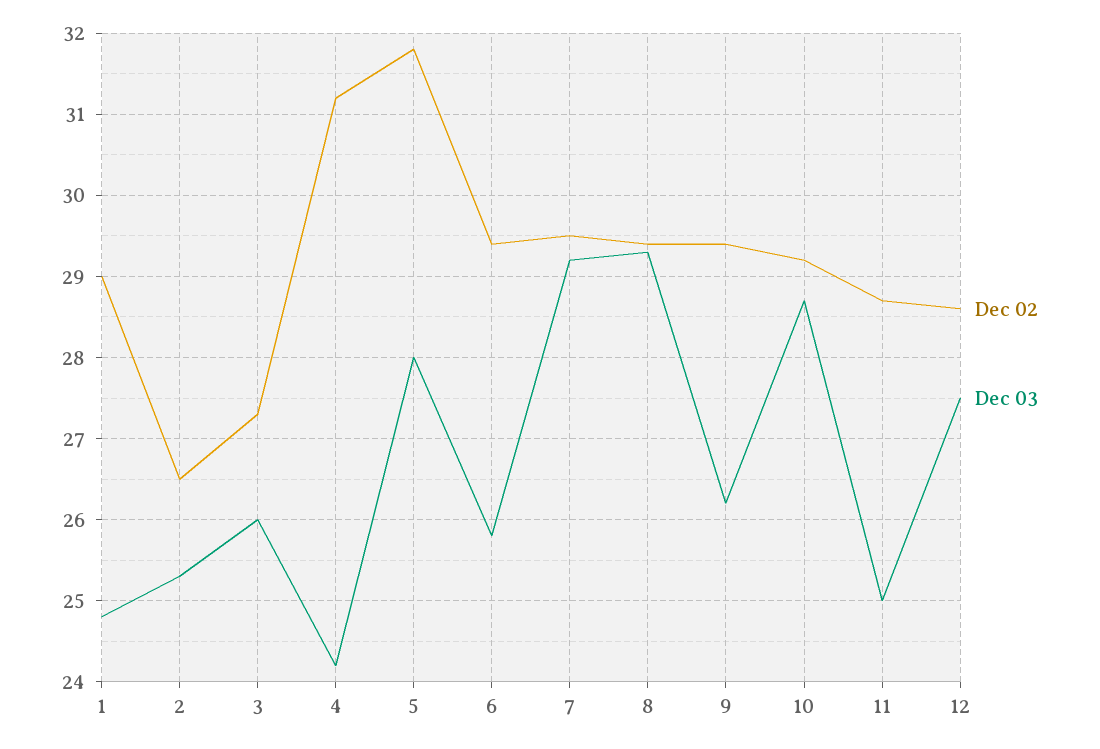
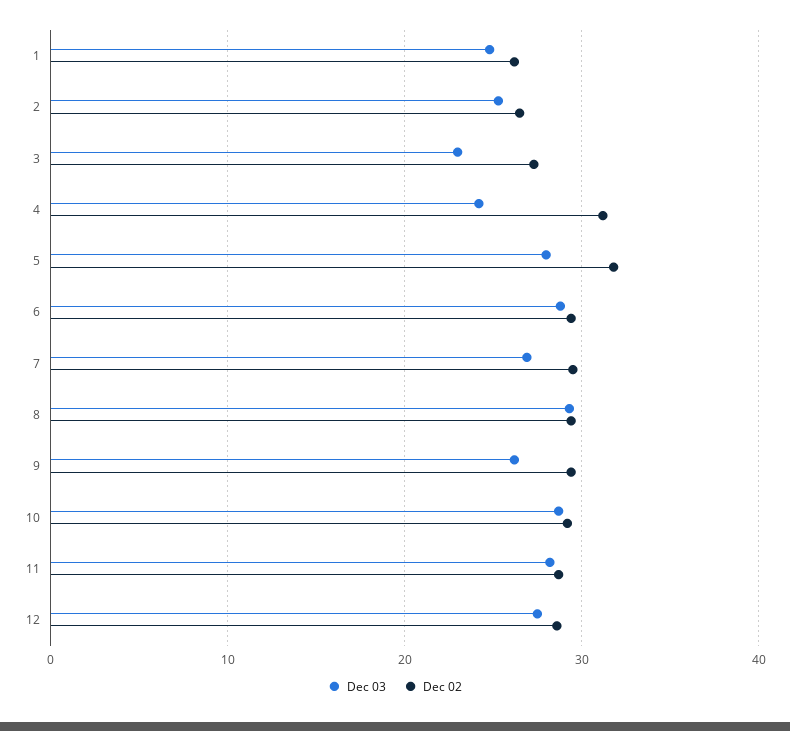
  {
    "Dec 02": {
-     "1": 29,
+     "1": 26,
      "2": 26.5,
      "3": 27.3,
      "4": 31.2,
      "5": 31.8,
      "6": 29.4,
      "7": 29.5,
      "8": 29.4,
      "9": 29.4,
      "10": 29.2,
      "11": 28.7,
      "12": 28.6
    },
    "Dec 03": {
      "1": 24.8,
      "2": 25.3,
-     "3": 26,
+     "3": 23,
      "4": 24.2,
      "5": 28,
-     "6": 25.8,
+     "6": 29,
-     "7": 29.2,
+     "7": 27,
      "8": 29.3,
      "9": 26.2,
      "10": 28.7,
-     "11": 25,
+     "11": 28,
      "12": 27.5
    }
  }

